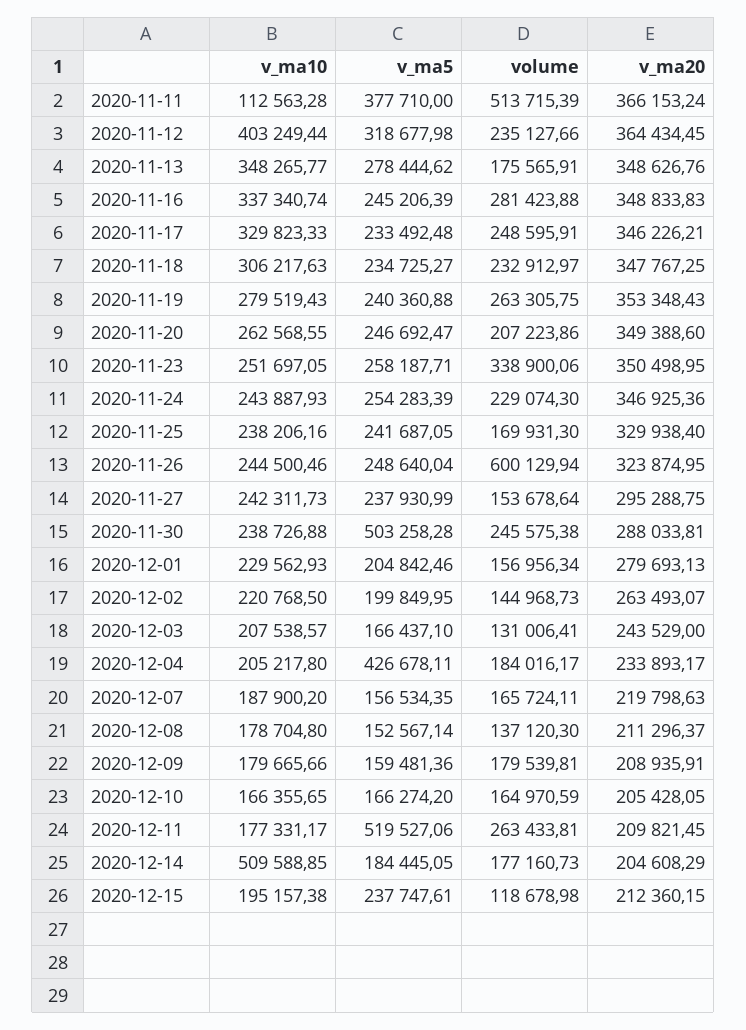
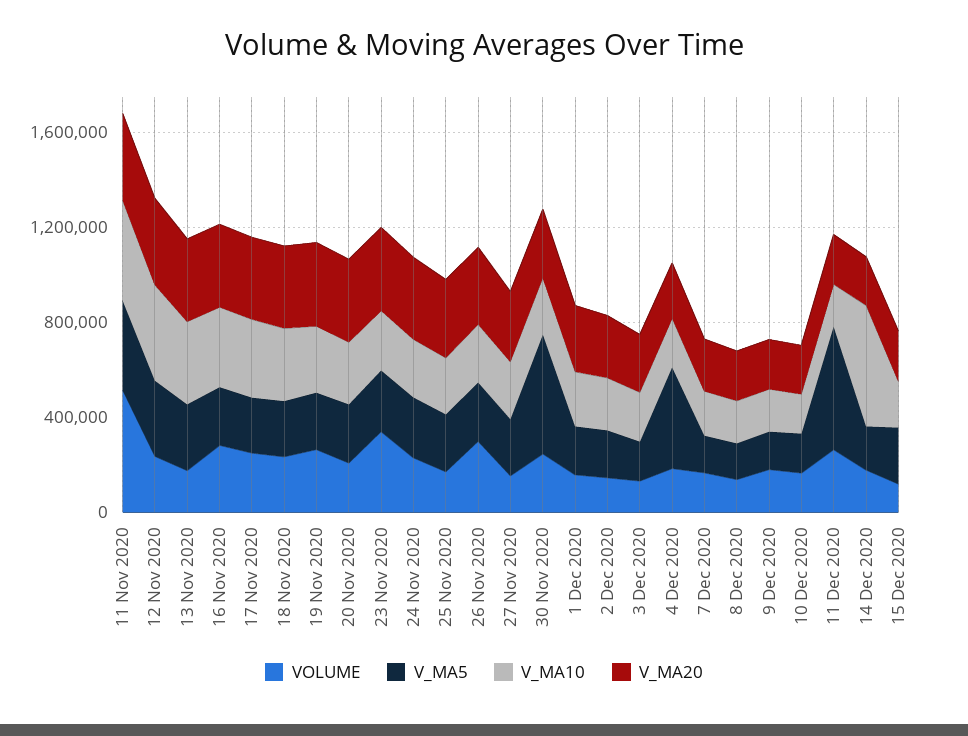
  {
    "v_ma10": {
-     "2020-11-11": 112563.28,
+     "2020-11-11": 400000,
      "2020-11-12": 403249.44,
      "2020-11-13": 348265.77,
      "2020-11-16": 337340.74,
      "2020-11-17": 329823.33,
      "2020-11-18": 306217.63,
      "2020-11-19": 279519.43,
      "2020-11-20": 262568.55,
      "2020-11-23": 251697.05,
      "2020-11-24": 243887.93,
      "2020-11-25": 238206.16,
      "2020-11-26": 244500.46,
      "2020-11-27": 242311.73,
      "2020-11-30": 238726.88,
      "2020-12-01": 229562.93,
      "2020-12-02": 220768.5,
      "2020-12-03": 207538.57,
      "2020-12-04": 205217.8,
      "2020-12-07": 187900.2,
      "2020-12-08": 178704.8,
      "2020-12-09": 179665.66,
      "2020-12-10": 166355.65,
      "2020-12-11": 177331.17,
      "2020-12-14": 509588.85,
      "2020-12-15": 195157.38
    },
    "v_ma5": {
      "2020-11-11": 377710,
      "2020-11-12": 318677.98,
      "2020-11-13": 278444.62,
      "2020-11-16": 245206.39,
      "2020-11-17": 233492.48,
      "2020-11-18": 234725.27,
      "2020-11-19": 240360.88,
      "2020-11-20": 246692.47,
      "2020-11-23": 258187.71,
      "2020-11-24": 254283.39,
      "2020-11-25": 241687.05,
      "2020-11-26": 248640.04,
      "2020-11-27": 237930.99,
      "2020-11-30": 503258.28,
      "2020-12-01": 204842.46,
      "2020-12-02": 199849.95,
      "2020-12-03": 166437.1,
      "2020-12-04": 426678.11,
      "2020-12-07": 156534.35,
      "2020-12-08": 152567.14,
      "2020-12-09": 159481.36,
      "2020-12-10": 166274.2,
      "2020-12-11": 519527.06,
      "2020-12-14": 184445.05,
      "2020-12-15": 237747.61
    },
    "volume": {
      "2020-11-11": 513715.39,
      "2020-11-12": 235127.66,
      "2020-11-13": 175565.91,
      "2020-11-16": 281423.88,
      "2020-11-17": 248595.91,
      "2020-11-18": 232912.97,
      "2020-11-19": 263305.75,
      "2020-11-20": 207223.86,
      "2020-11-23": 338900.06,
      "2020-11-24": 229074.3,
      "2020-11-25": 169931.3,
-     "2020-11-26": 600129.94,
+     "2020-11-26": 300000,
      "2020-11-27": 153678.64,
      "2020-11-30": 245575.38,
      "2020-12-01": 156956.34,
      "2020-12-02": 144968.73,
      "2020-12-03": 131006.41,
      "2020-12-04": 184016.17,
      "2020-12-07": 165724.11,
      "2020-12-08": 137120.3,
      "2020-12-09": 179539.81,
      "2020-12-10": 164970.59,
      "2020-12-11": 263433.81,
      "2020-12-14": 177160.73,
      "2020-12-15": 118678.98
    },
    "v_ma20": {
      "2020-11-11": 366153.24,
      "2020-11-12": 364434.45,
      "2020-11-13": 348626.76,
      "2020-11-16": 348833.83,
      "2020-11-17": 346226.21,
      "2020-11-18": 347767.25,
      "2020-11-19": 353348.43,
      "2020-11-20": 349388.6,
      "2020-11-23": 350498.95,
      "2020-11-24": 346925.36,
      "2020-11-25": 329938.4,
      "2020-11-26": 323874.95,
      "2020-11-27": 295288.75,
      "2020-11-30": 288033.81,
      "2020-12-01": 279693.13,
      "2020-12-02": 263493.07,
      "2020-12-03": 243529,
      "2020-12-04": 233893.17,
      "2020-12-07": 219798.63,
      "2020-12-08": 211296.37,
      "2020-12-09": 208935.91,
      "2020-12-10": 205428.05,
      "2020-12-11": 209821.45,
      "2020-12-14": 204608.29,
      "2020-12-15": 212360.15
    }
  }

